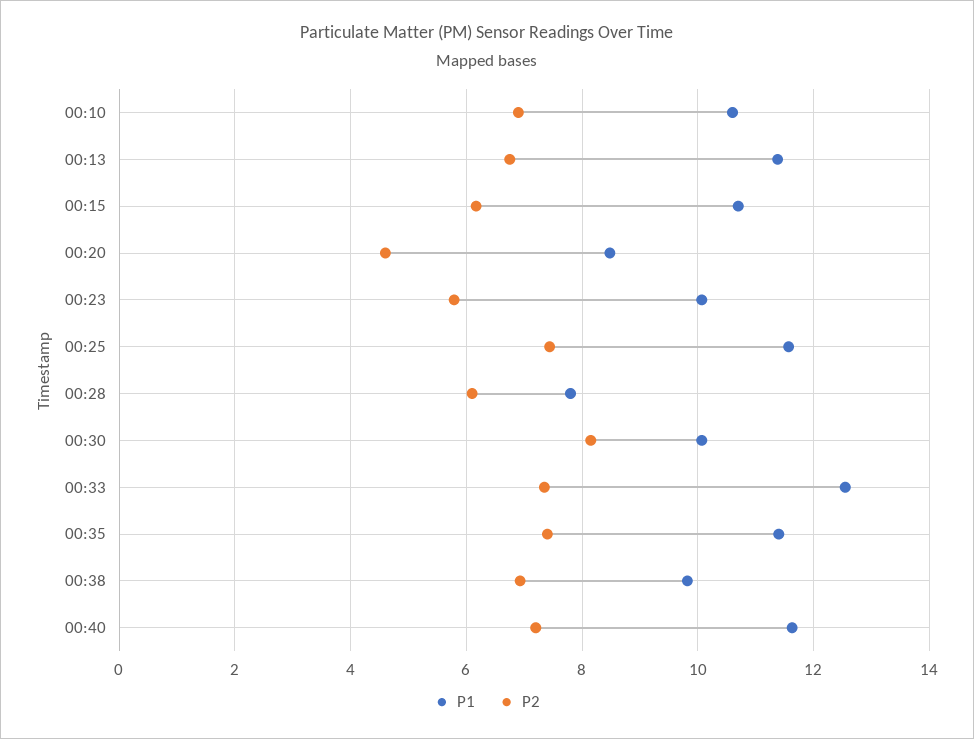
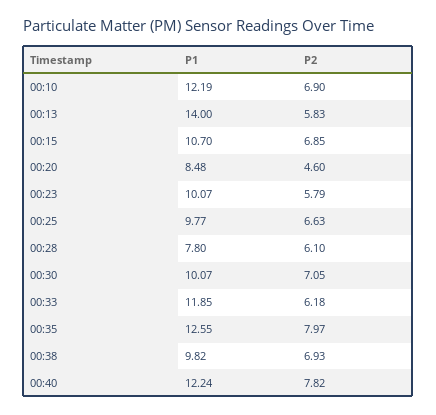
  {
    "P1": {
-     "00:10": 10.6,
+     "00:10": 12.19,
-     "00:13": 11.4,
+     "00:13": 14,
      "00:15": 10.7,
      "00:20": 8.48,
      "00:23": 10.07,
-     "00:25": 11.6,
+     "00:25": 9.77,
      "00:28": 7.8,
      "00:30": 10.07,
-     "00:33": 12.6,
+     "00:33": 11.85,
-     "00:35": 11.4,
+     "00:35": 12.55,
      "00:38": 9.82,
-     "00:40": 11.6
+     "00:40": 12.24
    },
    "P2": {
      "00:10": 6.9,
-     "00:13": 6.8,
+     "00:13": 5.83,
-     "00:15": 6.2,
+     "00:15": 6.85,
      "00:20": 4.6,
      "00:23": 5.79,
-     "00:25": 7.4,
+     "00:25": 6.63,
      "00:28": 6.1,
-     "00:30": 8.2,
+     "00:30": 7.05,
-     "00:33": 7.4,
+     "00:33": 6.18,
-     "00:35": 7.4,
+     "00:35": 7.97,
      "00:38": 6.93,
-     "00:40": 7.2
+     "00:40": 7.82
    }
  }

